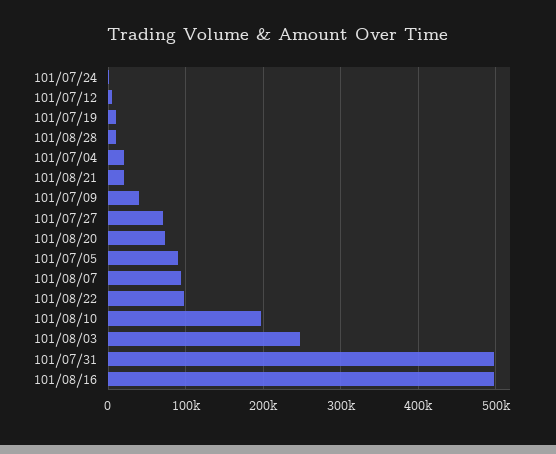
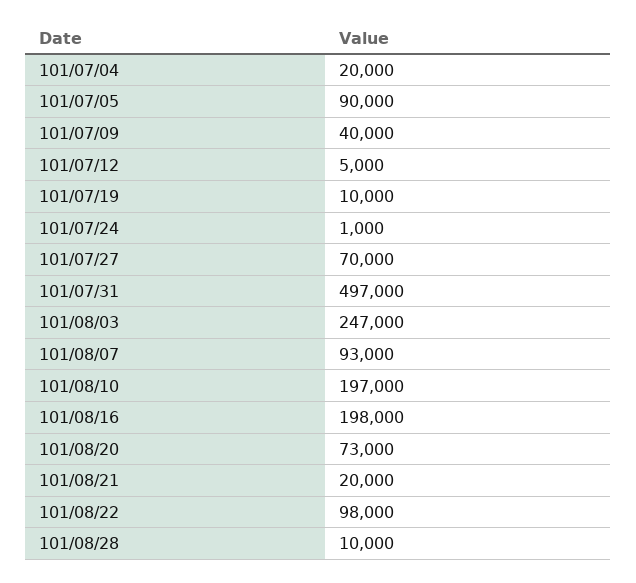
  {
    "101/07/24": 1000,
    "101/07/12": 5000,
    "101/07/19": 10000,
    "101/08/28": 10000,
    "101/07/04": 20000,
    "101/08/21": 20000,
    "101/07/09": 40000,
    "101/07/27": 70000,
    "101/08/20": 73000,
    "101/07/05": 90000,
    "101/08/07": 93000,
    "101/08/22": 98000,
    "101/08/10": 197000,
    "101/08/03": 247000,
    "101/07/31": 497000,
-   "101/08/16": 500000
+   "101/08/16": 198000
  }

